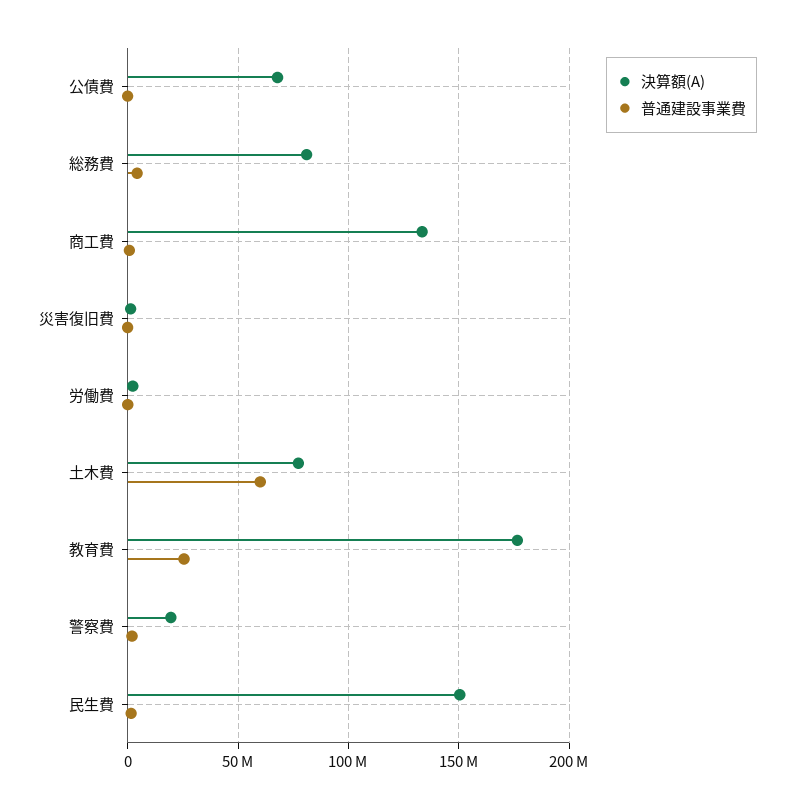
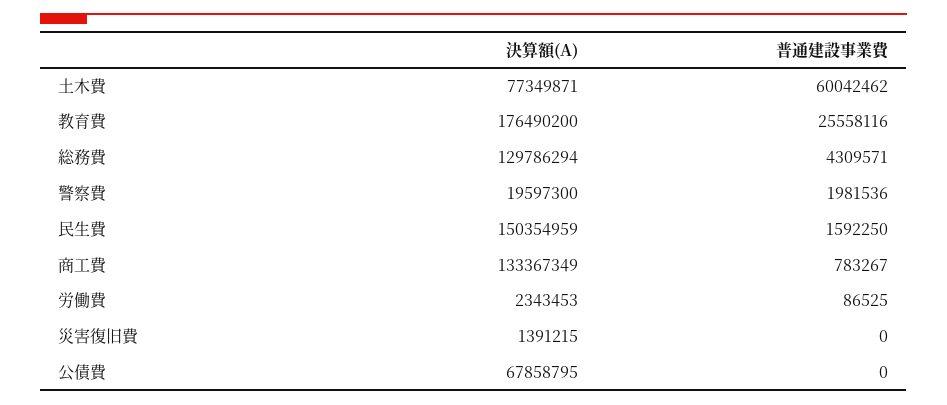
  {
    "決算額(A)": {
      "公債費": 67858795,
-     "総務費": 80000000,
+     "総務費": 129786294,
      "商工費": 133367349,
      "災害復旧費": 1391215,
      "労働費": 2343453,
      "土木費": 77349871,
      "教育費": 176490200,
      "警察費": 19597300,
      "民生費": 150354959
    },
    "普通建設事業費": {
      "公債費": 0,
      "総務費": 4309571,
      "商工費": 783267,
      "災害復旧費": 0,
      "労働費": 86525,
      "土木費": 60042462,
      "教育費": 25558116,
      "警察費": 1981536,
      "民生費": 1592250
    }
  }

